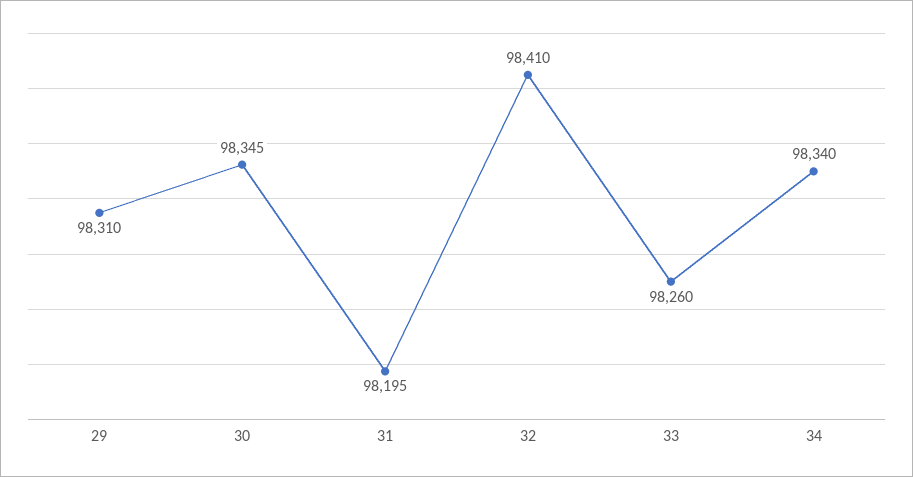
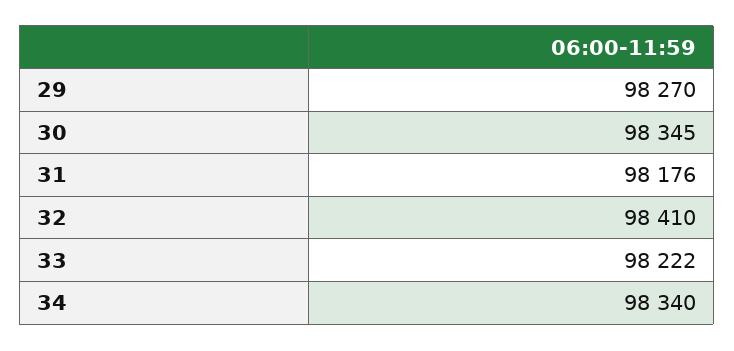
  {
-   "29": 98310,
+   "29": 98270,
    "30": 98345,
-   "31": 98195,
+   "31": 98176,
    "32": 98410,
-   "33": 98260,
+   "33": 98222,
    "34": 98340
  }

